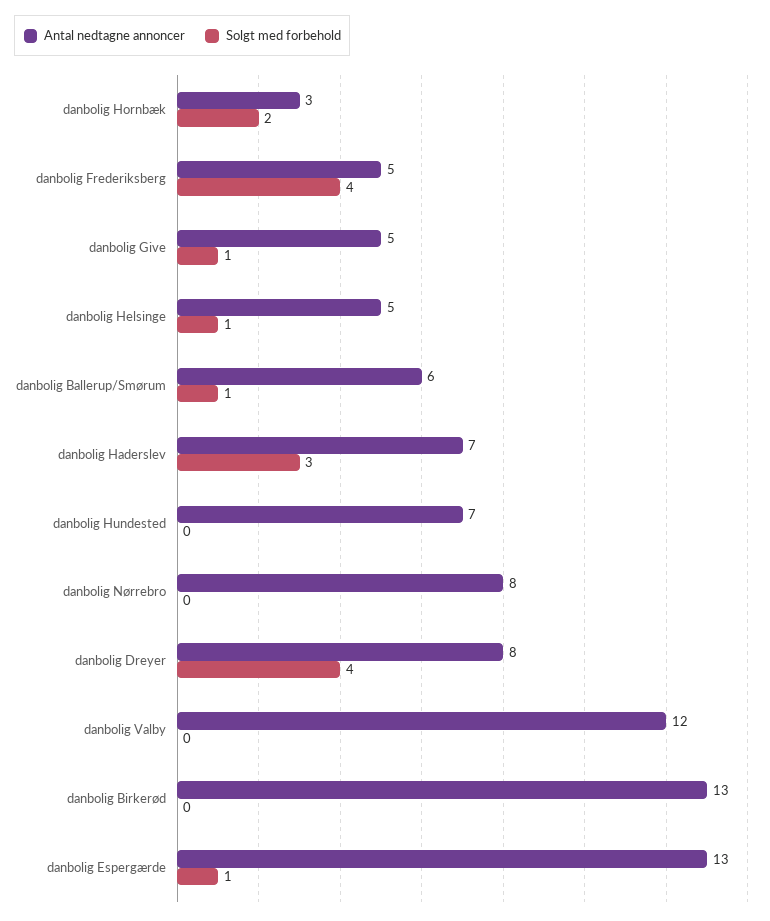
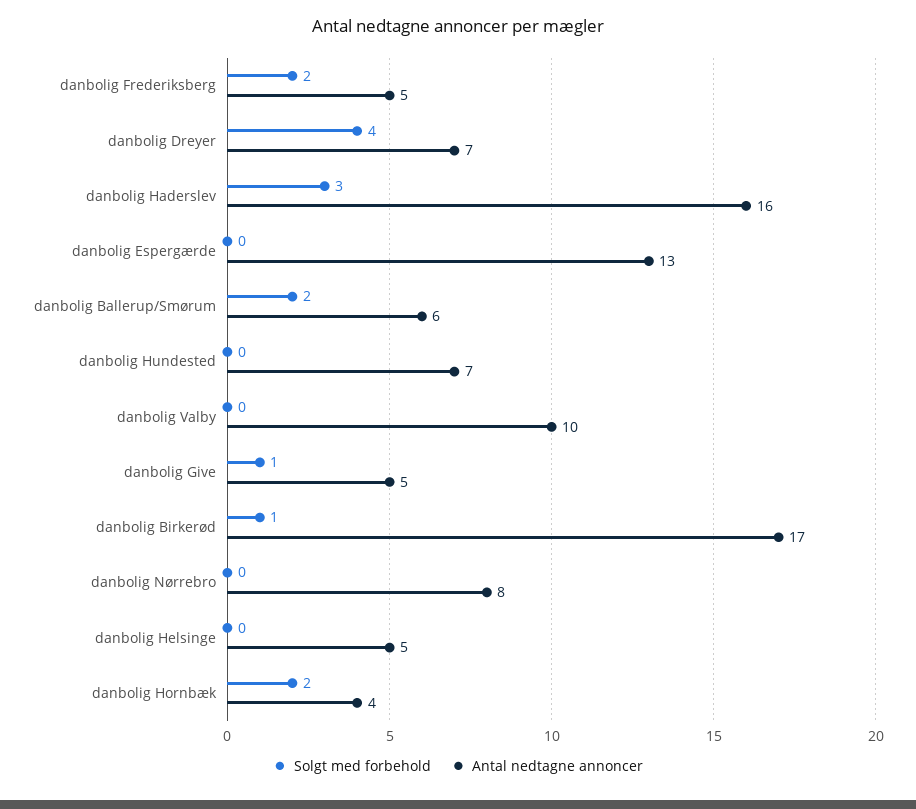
  {
    "Antal nedtagne annoncer": {
-     "danbolig Hornbæk": 3,
+     "danbolig Hornbæk": 4,
      "danbolig Frederiksberg": 5,
      "danbolig Give": 5,
      "danbolig Helsinge": 5,
      "danbolig Ballerup/Smørum": 6,
-     "danbolig Haderslev": 7,
+     "danbolig Haderslev": 16,
      "danbolig Hundested": 7,
      "danbolig Nørrebro": 8,
-     "danbolig Dreyer": 8,
+     "danbolig Dreyer": 7,
-     "danbolig Valby": 12,
+     "danbolig Valby": 10,
-     "danbolig Birkerød": 13,
+     "danbolig Birkerød": 17,
      "danbolig Espergærde": 13
    },
    "Solgt med forbehold": {
      "danbolig Hornbæk": 2,
-     "danbolig Frederiksberg": 4,
+     "danbolig Frederiksberg": 2,
      "danbolig Give": 1,
-     "danbolig Helsinge": 1,
+     "danbolig Helsinge": 0,
-     "danbolig Ballerup/Smørum": 1,
+     "danbolig Ballerup/Smørum": 2,
      "danbolig Haderslev": 3,
      "danbolig Hundested": 0,
      "danbolig Nørrebro": 0,
      "danbolig Dreyer": 4,
      "danbolig Valby": 0,
-     "danbolig Birkerød": 0,
+     "danbolig Birkerød": 1,
-     "danbolig Espergærde": 1
+     "danbolig Espergærde": 0
    }
  }

